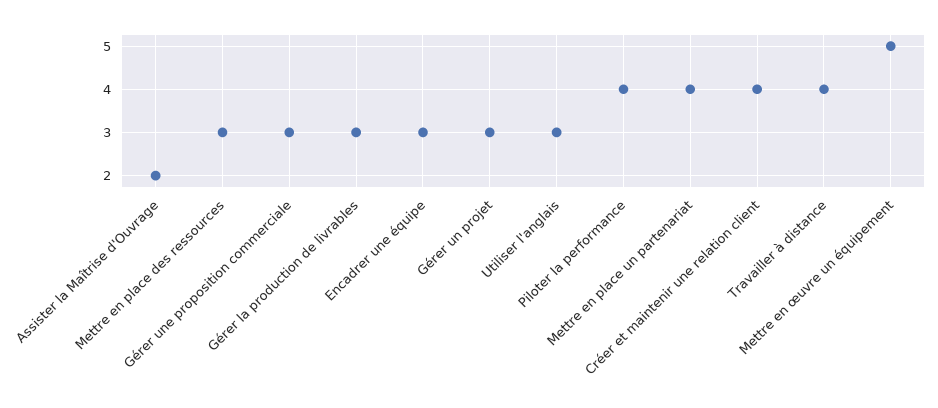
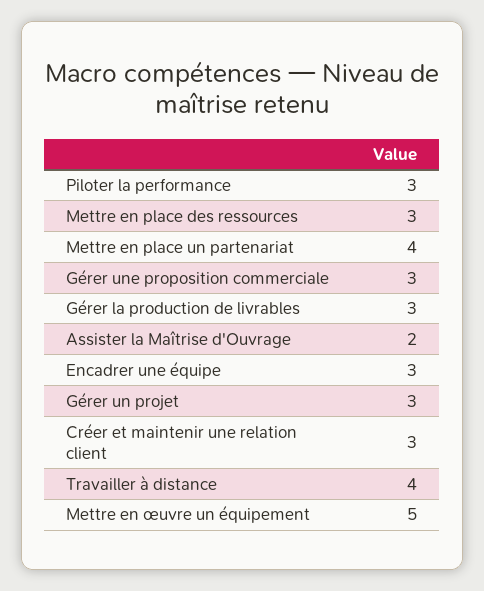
  {
    "Assister la Maîtrise d'Ouvrage": 2,
    "Mettre en place des ressources": 3,
    "Gérer une proposition commerciale": 3,
    "Gérer la production de livrables": 3,
    "Encadrer une équipe": 3,
    "Gérer un projet": 3,
-   "Utiliser l'anglais": 3,
-   "Piloter la performance": 4,
+   "Piloter la performance": 3,
    "Mettre en place un partenariat": 4,
-   "Créer et maintenir une relation client": 4,
+   "Créer et maintenir une relation client": 3,
    "Travailler à distance": 4,
    "Mettre en œuvre un équipement": 5
  }

